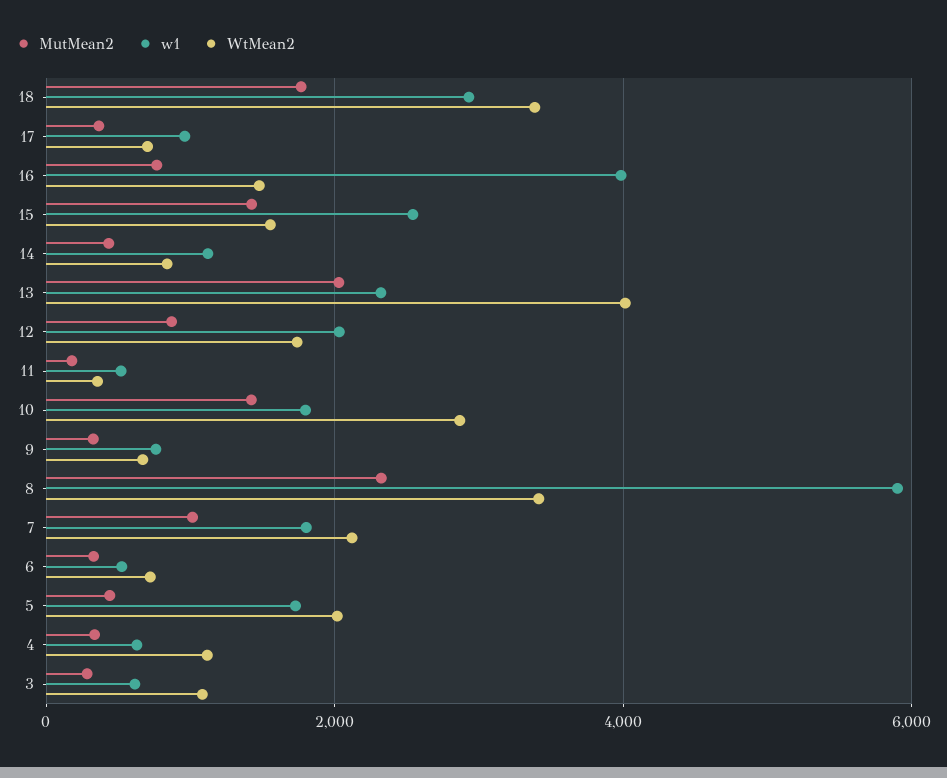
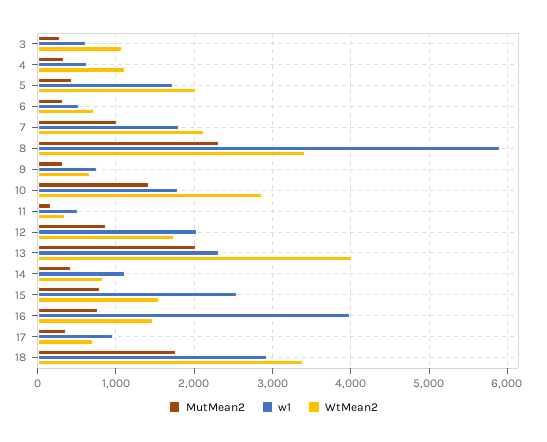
  {
    "MutMean2": {
      "18": 1800,
      "17": 400,
      "16": 800,
-     "15": 1400,
+     "15": 800,
      "14": 400,
      "13": 2000,
      "12": 900,
      "11": 200,
      "10": 1400,
      "9": 300,
      "8": 2300,
      "7": 1000,
      "6": 300,
      "5": 400,
      "4": 300,
      "3": 300
    },
    "w1": {
      "18": 2900,
      "17": 1000,
      "16": 4000,
      "15": 2500,
      "14": 1100,
      "13": 2300,
      "12": 2000,
      "11": 500,
      "10": 1800,
      "9": 800,
      "8": 5900,
      "7": 1800,
      "6": 500,
      "5": 1700,
      "4": 600,
      "3": 600
    },
    "WtMean2": {
      "18": 3400,
      "17": 700,
      "16": 1500,
      "15": 1600,
      "14": 800,
      "13": 4000,
      "12": 1700,
      "11": 400,
      "10": 2900,
      "9": 700,
      "8": 3400,
      "7": 2100,
      "6": 700,
      "5": 2000,
      "4": 1100,
      "3": 1100
    }
  }

